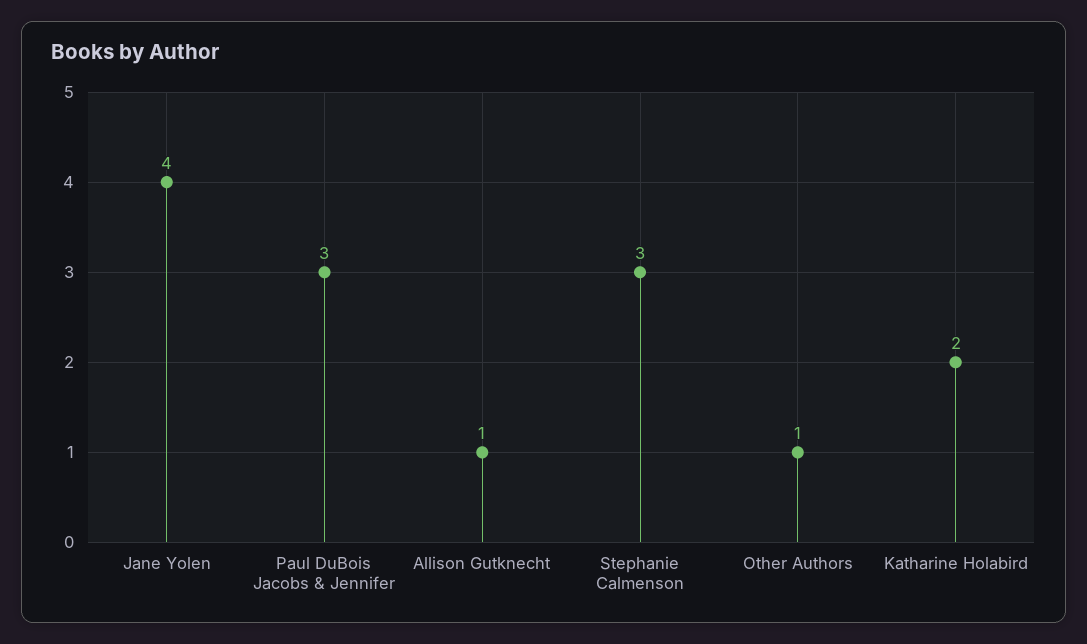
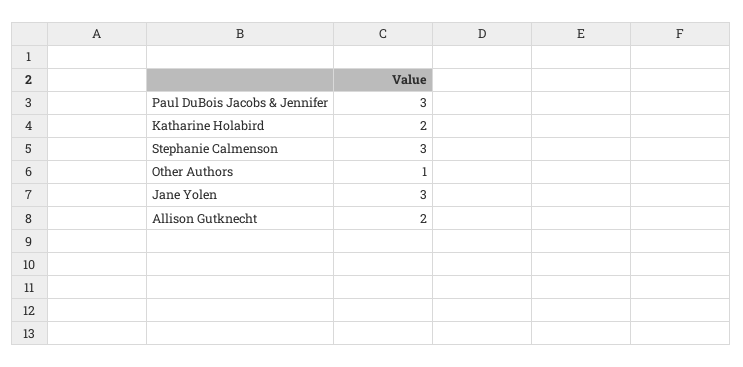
  {
-   "Jane Yolen": 4,
+   "Jane Yolen": 3,
    "Paul DuBois Jacobs & Jennifer": 3,
-   "Allison Gutknecht": 1,
+   "Allison Gutknecht": 2,
    "Stephanie Calmenson": 3,
    "Other Authors": 1,
    "Katharine Holabird": 2
  }

